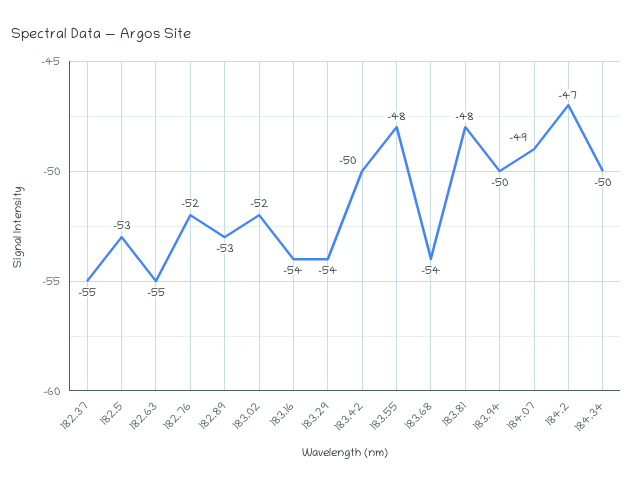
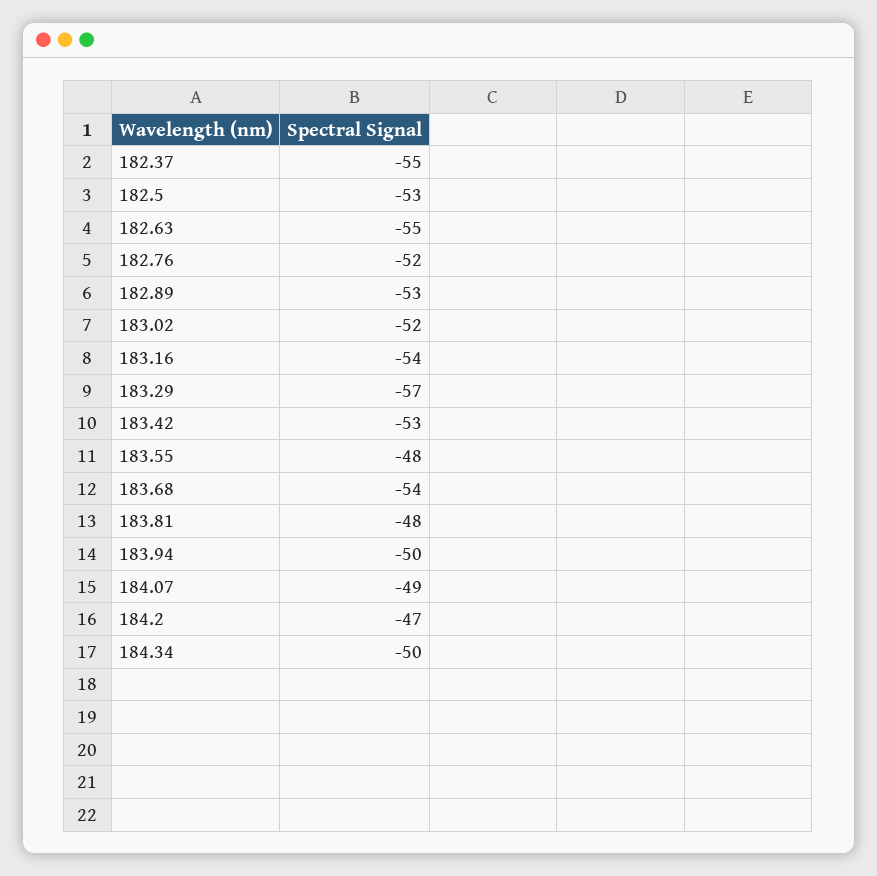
  {
    "182.37": -55,
    "182.5": -53,
    "182.63": -55,
    "182.76": -52,
    "182.89": -53,
    "183.02": -52,
    "183.16": -54,
-   "183.29": -54,
+   "183.29": -57,
-   "183.42": -50,
+   "183.42": -53,
    "183.55": -48,
    "183.68": -54,
    "183.81": -48,
    "183.94": -50,
    "184.07": -49,
    "184.2": -47,
    "184.34": -50
  }

